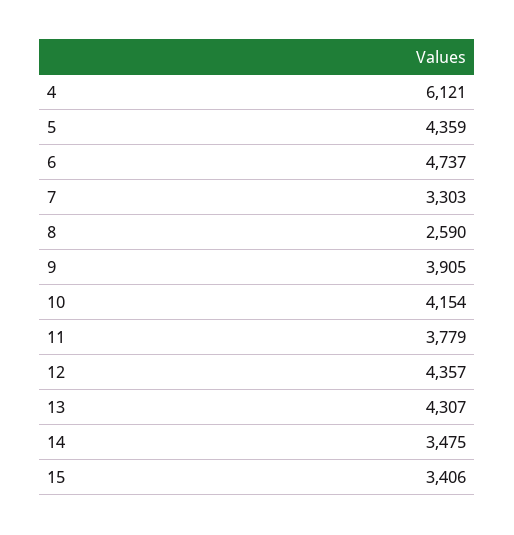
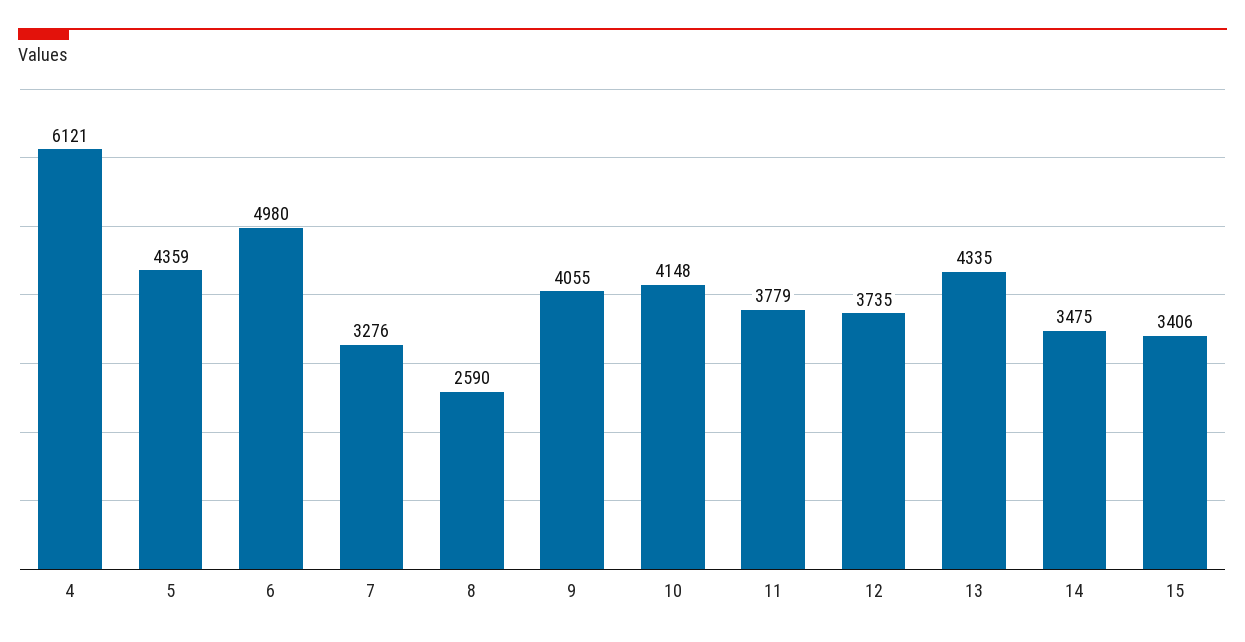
  {
    "4": 6121,
    "5": 4359,
-   "6": 4737,
+   "6": 4980,
-   "7": 3303,
+   "7": 3276,
    "8": 2590,
-   "9": 3905,
+   "9": 4055,
-   "10": 4154,
+   "10": 4148,
    "11": 3779,
-   "12": 4357,
+   "12": 3735,
-   "13": 4307,
+   "13": 4335,
    "14": 3475,
    "15": 3406
  }

